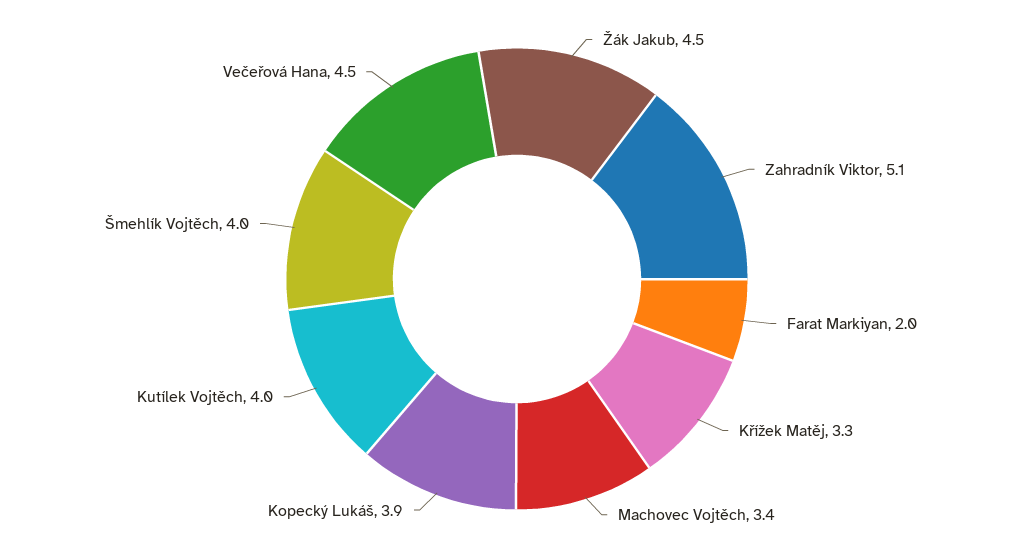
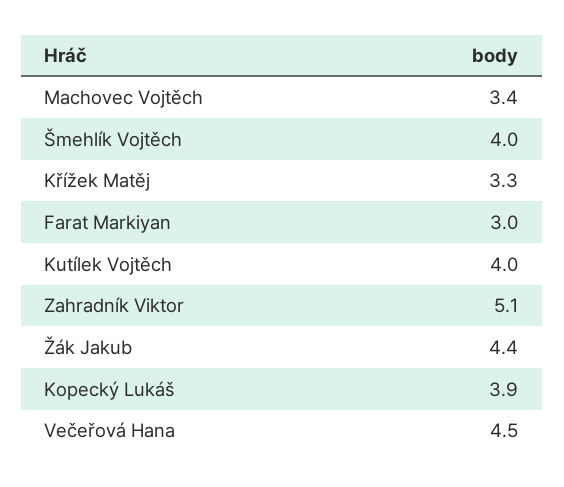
  {
-   "Žák Jakub": 4.5,
+   "Žák Jakub": 4.4,
    "Zahradník Viktor": 5.1,
-   "Farat Markiyan": 2,
+   "Farat Markiyan": 3,
    "Křížek Matěj": 3.3,
    "Machovec Vojtěch": 3.4,
    "Kopecký Lukáš": 3.9,
    "Kutílek Vojtěch": 4,
    "Šmehlík Vojtěch": 4,
    "Večeřová Hana": 4.5
  }

